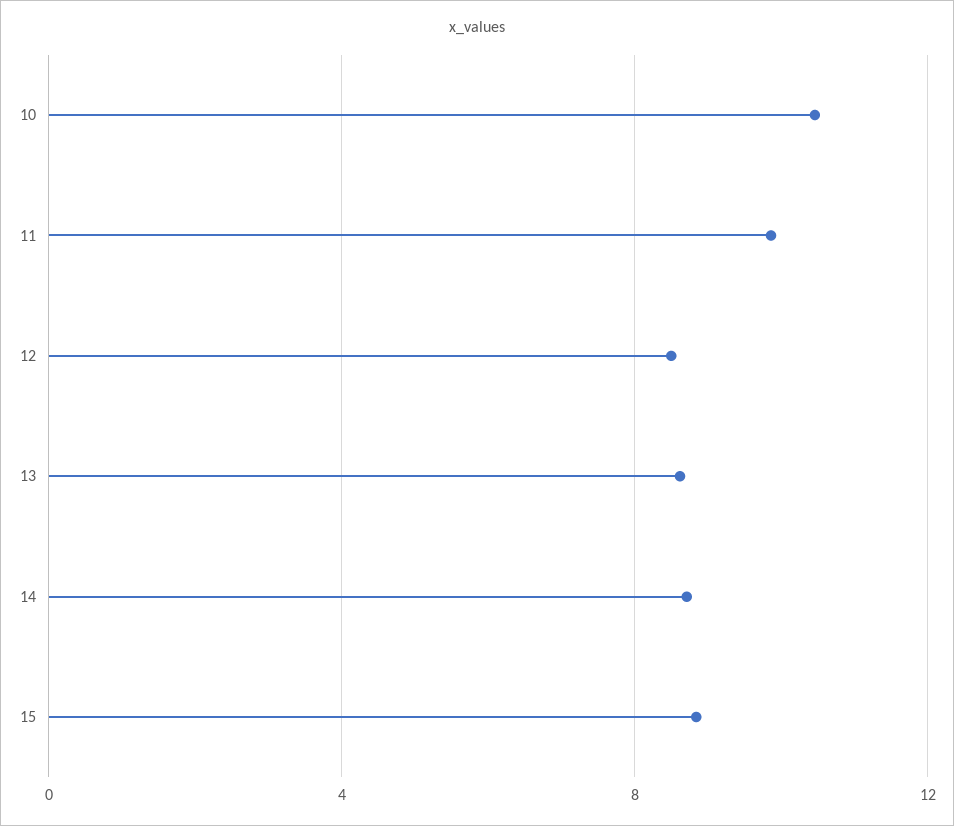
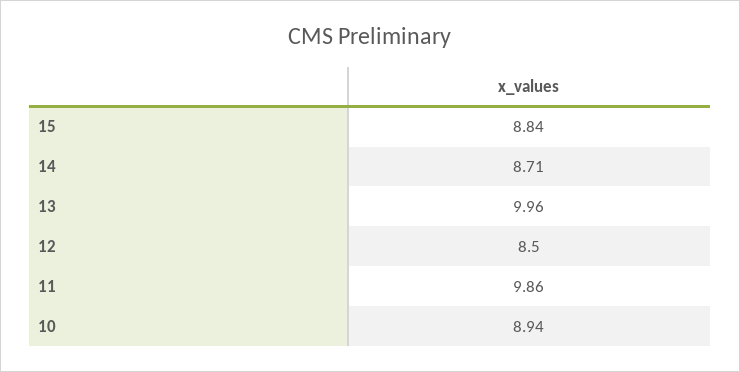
  {
-   "10": 10.5,
+   "10": 8.94,
    "11": 9.86,
    "12": 8.5,
-   "13": 8.5,
+   "13": 9.96,
    "14": 8.71,
    "15": 8.84
  }

